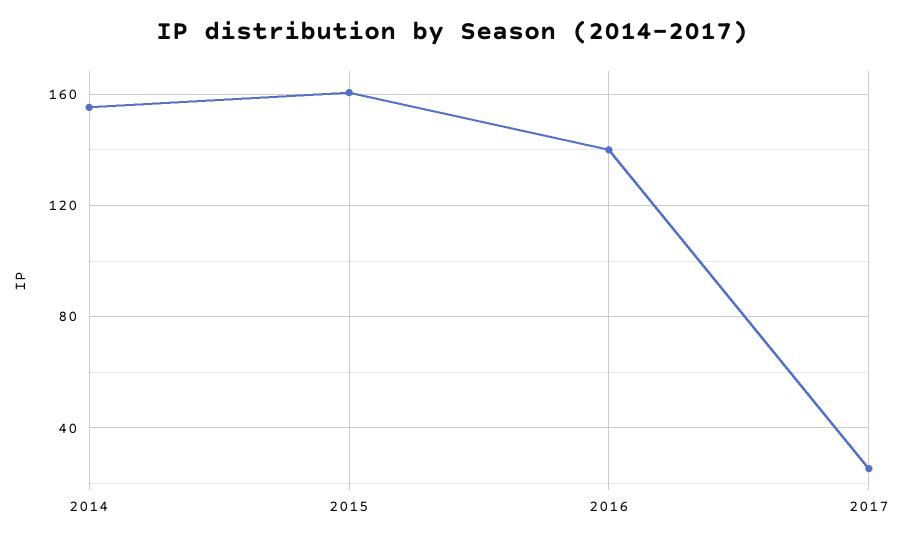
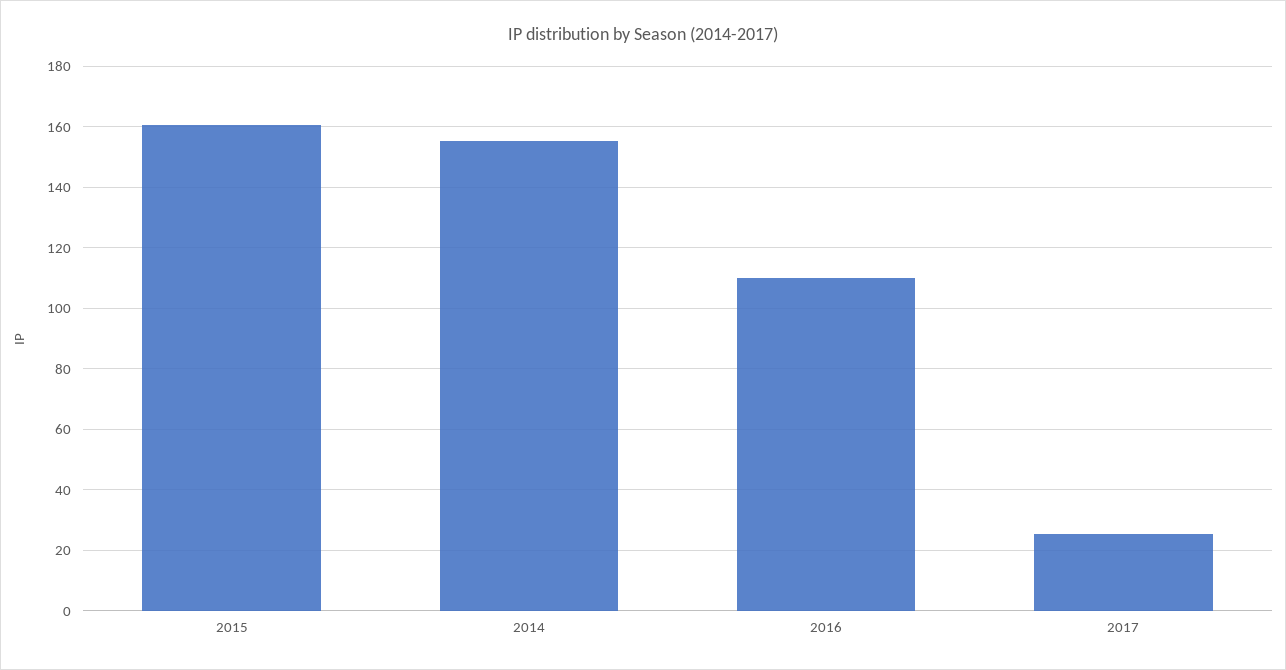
  {
    "2014": 156,
    "2015": 160,
-   "2016": 140,
+   "2016": 110,
    "2017": 26
  }

